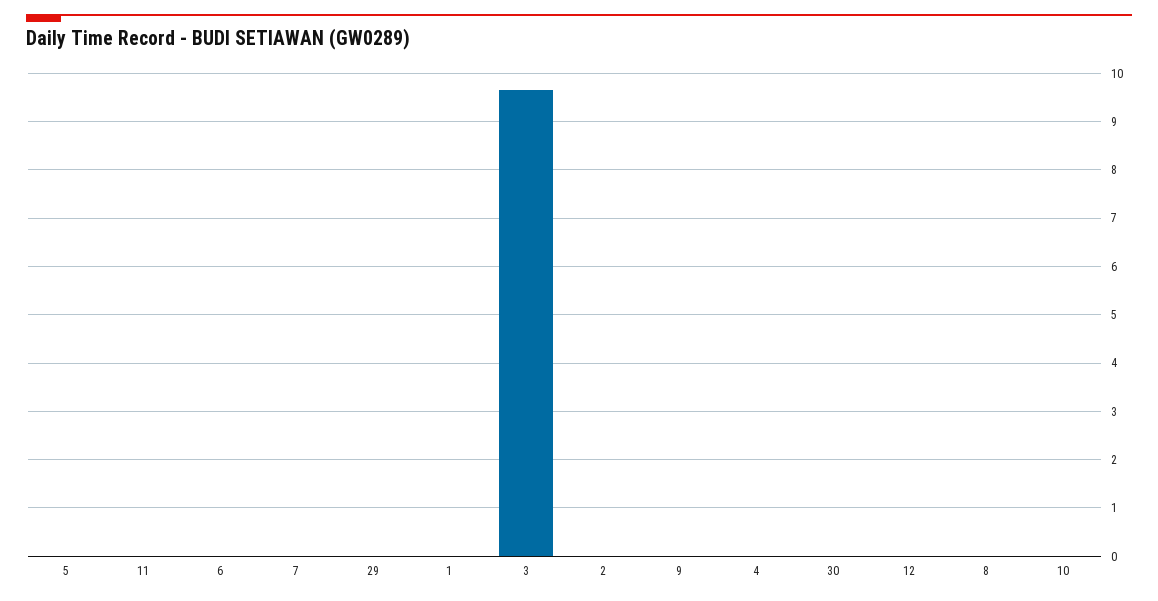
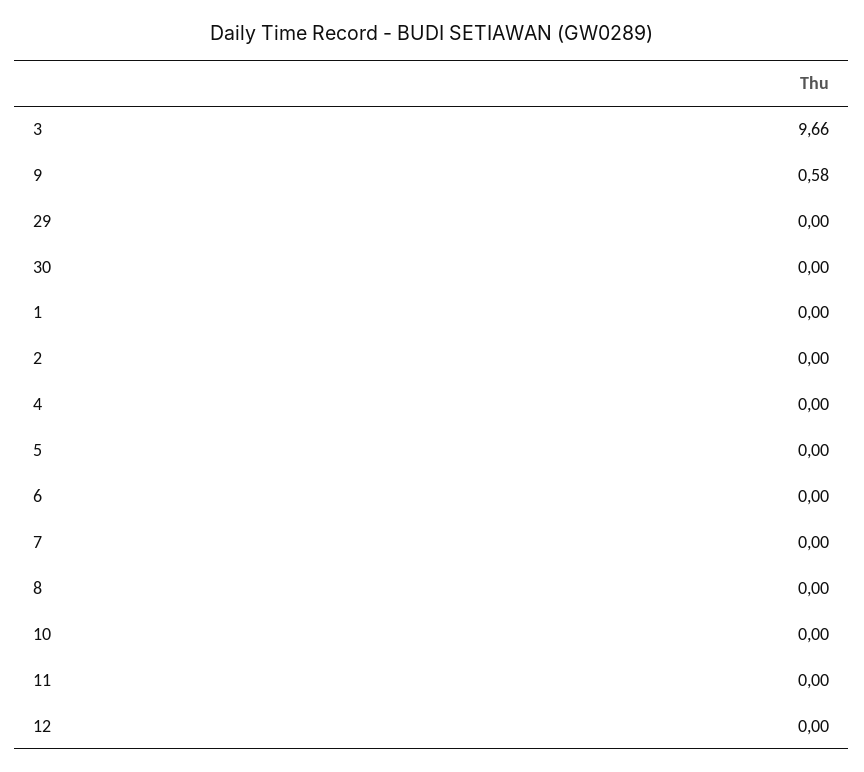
  {
    "5": 0,
    "11": 0,
    "6": 0,
    "7": 0,
    "29": 0,
    "1": 0,
    "3": 9.66,
    "2": 0,
-   "9": 0,
+   "9": 0.58,
    "4": 0,
    "30": 0,
    "12": 0,
    "8": 0,
    "10": 0
  }

